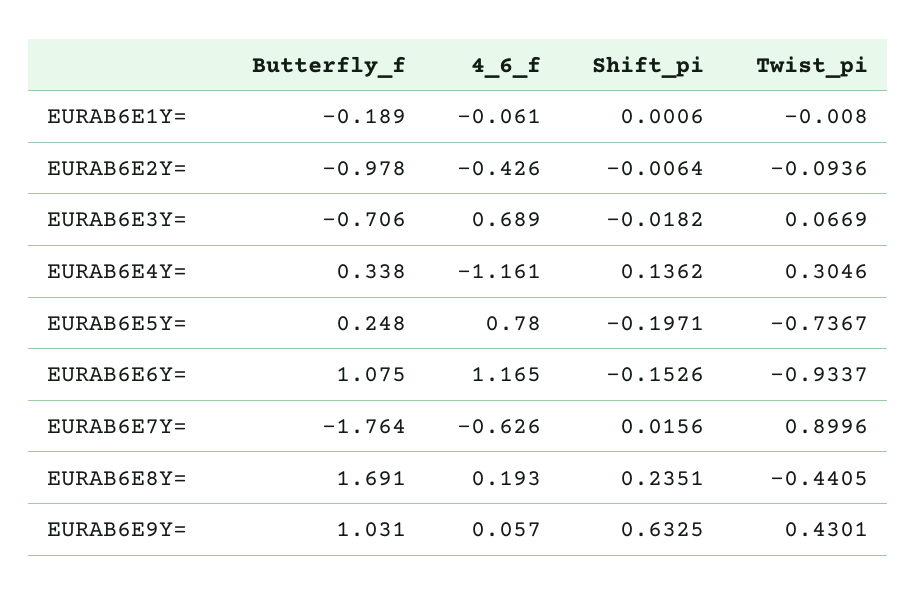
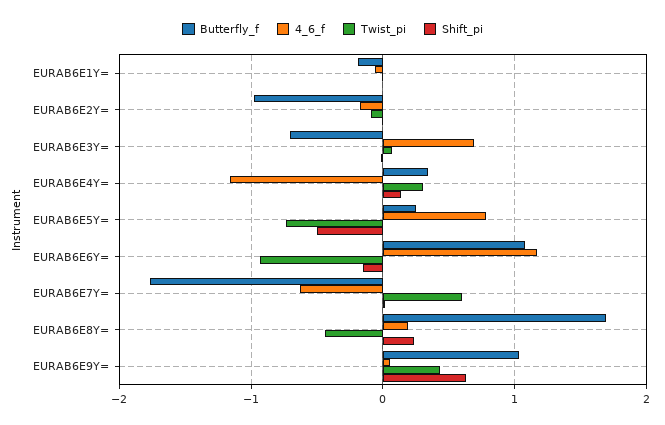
  {
    "Butterfly_f": {
      "EURAB6E1Y=": -0.189,
      "EURAB6E2Y=": -0.978,
      "EURAB6E3Y=": -0.706,
      "EURAB6E4Y=": 0.338,
      "EURAB6E5Y=": 0.248,
      "EURAB6E6Y=": 1.075,
      "EURAB6E7Y=": -1.764,
      "EURAB6E8Y=": 1.691,
      "EURAB6E9Y=": 1.031
    },
    "4_6_f": {
      "EURAB6E1Y=": -0.061,
-     "EURAB6E2Y=": -0.426,
+     "EURAB6E2Y=": -0.2,
      "EURAB6E3Y=": 0.689,
      "EURAB6E4Y=": -1.161,
      "EURAB6E5Y=": 0.78,
      "EURAB6E6Y=": 1.165,
      "EURAB6E7Y=": -0.626,
      "EURAB6E8Y=": 0.193,
      "EURAB6E9Y=": 0.057
    },
    "Shift_pi": {
      "EURAB6E1Y=": 0.0006,
      "EURAB6E2Y=": -0.0064,
      "EURAB6E3Y=": -0.0182,
      "EURAB6E4Y=": 0.1362,
-     "EURAB6E5Y=": -0.1971,
+     "EURAB6E5Y=": -0.5,
      "EURAB6E6Y=": -0.1526,
      "EURAB6E7Y=": 0.0156,
      "EURAB6E8Y=": 0.2351,
      "EURAB6E9Y=": 0.6325
    },
    "Twist_pi": {
      "EURAB6E1Y=": -0.008,
      "EURAB6E2Y=": -0.0936,
      "EURAB6E3Y=": 0.0669,
      "EURAB6E4Y=": 0.3046,
      "EURAB6E5Y=": -0.7367,
      "EURAB6E6Y=": -0.9337,
-     "EURAB6E7Y=": 0.8996,
+     "EURAB6E7Y=": 0.6,
      "EURAB6E8Y=": -0.4405,
      "EURAB6E9Y=": 0.4301
    }
  }

